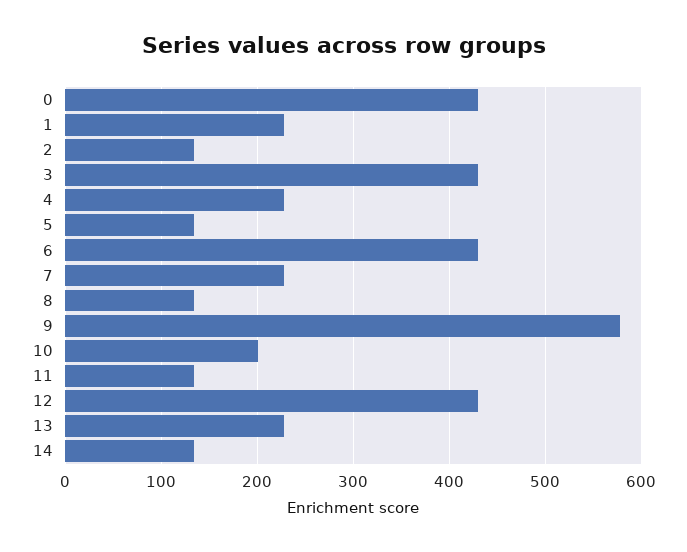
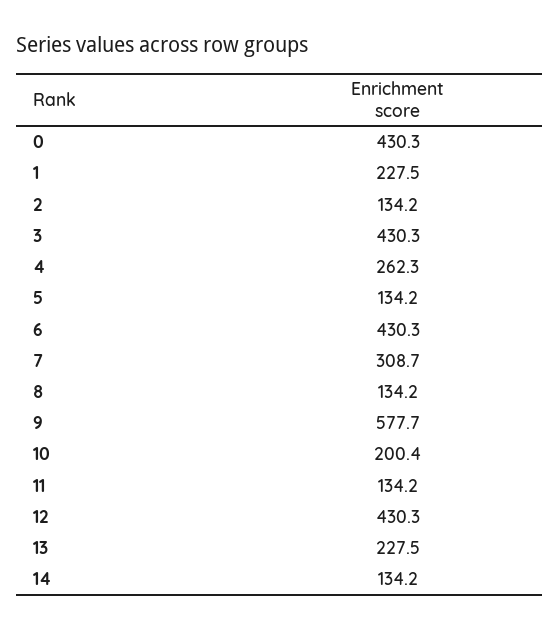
  {
    "0": 430.3,
    "1": 227.5,
    "2": 134.2,
    "3": 430.3,
-   "4": 230,
+   "4": 262.3,
    "5": 134.2,
    "6": 430.3,
-   "7": 230,
+   "7": 308.7,
    "8": 134.2,
    "9": 577.7,
    "10": 200.4,
    "11": 134.2,
    "12": 430.3,
    "13": 227.5,
    "14": 134.2
  }

